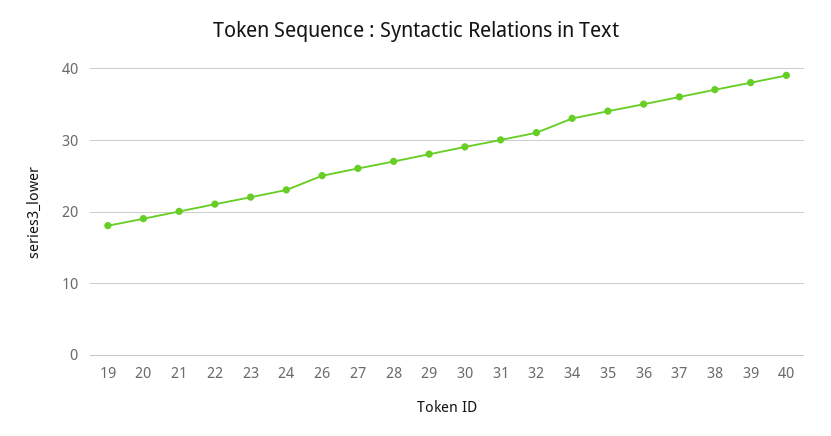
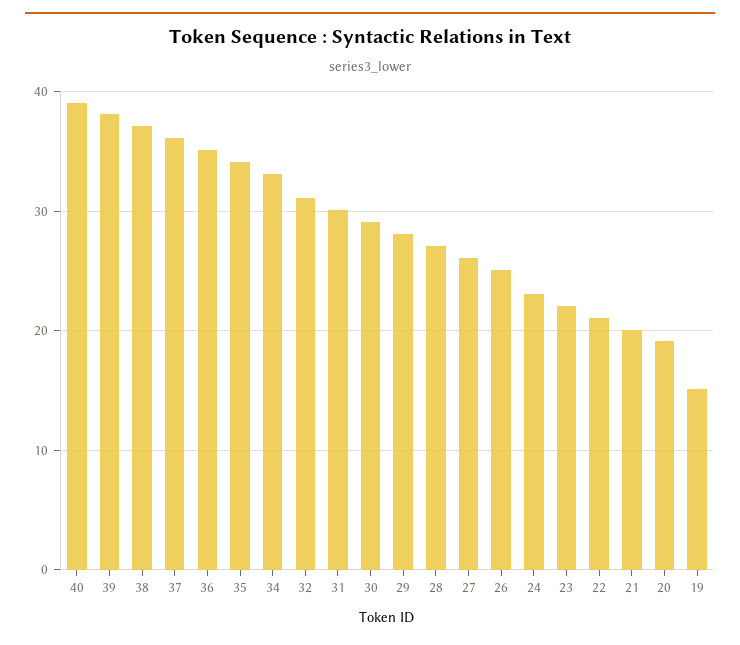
  {
-   "19": 18,
+   "19": 15,
    "20": 19,
    "21": 20,
    "22": 21,
    "23": 22,
    "24": 23,
    "26": 25,
    "27": 26,
    "28": 27,
    "29": 28,
    "30": 29,
    "31": 30,
    "32": 31,
    "34": 33,
    "35": 34,
    "36": 35,
    "37": 36,
    "38": 37,
    "39": 38,
    "40": 39
  }

